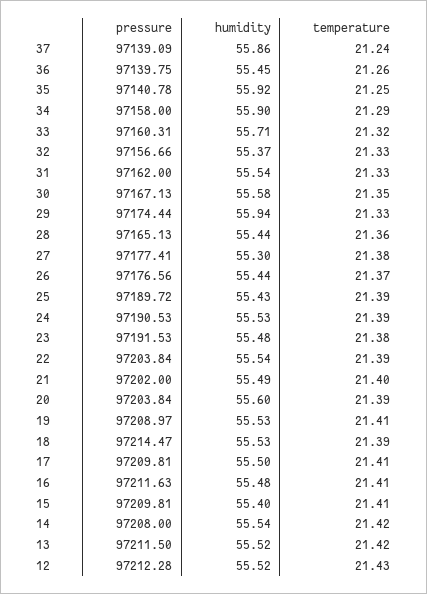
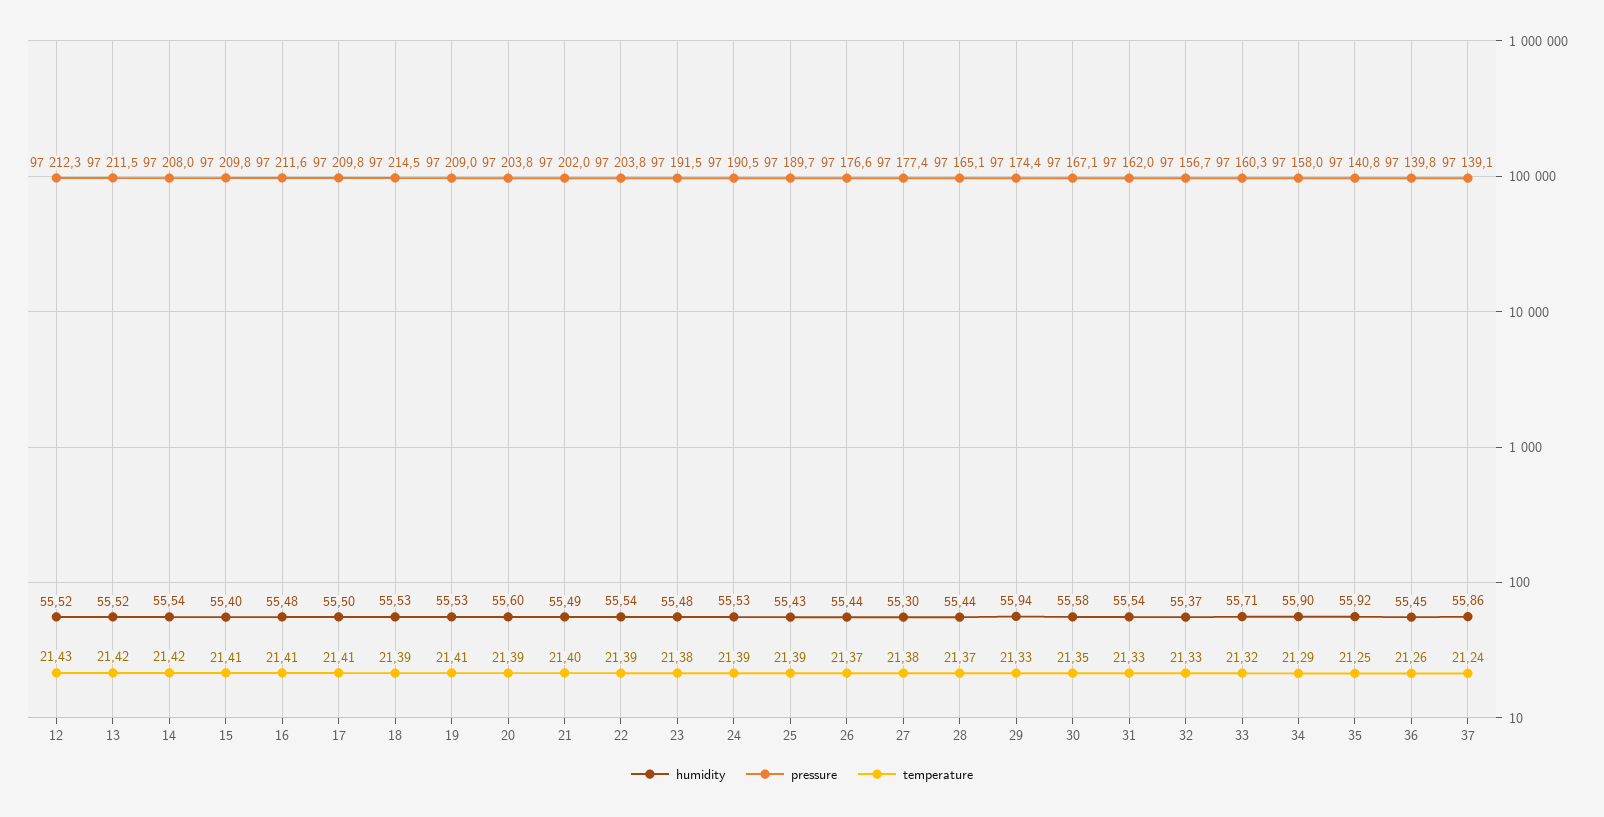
  {
    "pressure": {
      "37": 97139.09,
      "36": 97139.75,
      "35": 97140.78,
      "34": 97158,
      "33": 97160.31,
      "32": 97156.66,
      "31": 97162,
      "30": 97167.13,
      "29": 97174.44,
      "28": 97165.13,
      "27": 97177.41,
      "26": 97176.56,
      "25": 97189.72,
      "24": 97190.53,
      "23": 97191.53,
      "22": 97203.84,
      "21": 97202,
      "20": 97203.84,
      "19": 97208.97,
      "18": 97214.47,
      "17": 97209.81,
      "16": 97211.63,
      "15": 97209.81,
      "14": 97208,
      "13": 97211.5,
      "12": 97212.28
    },
    "humidity": {
      "37": 55.86,
      "36": 55.45,
      "35": 55.92,
      "34": 55.9,
      "33": 55.71,
      "32": 55.37,
      "31": 55.54,
      "30": 55.58,
      "29": 55.94,
      "28": 55.44,
      "27": 55.3,
      "26": 55.44,
      "25": 55.43,
      "24": 55.53,
      "23": 55.48,
      "22": 55.54,
      "21": 55.49,
      "20": 55.6,
      "19": 55.53,
      "18": 55.53,
      "17": 55.5,
      "16": 55.48,
      "15": 55.4,
      "14": 55.54,
      "13": 55.52,
      "12": 55.52
    },
    "temperature": {
      "37": 21.24,
      "36": 21.26,
      "35": 21.25,
      "34": 21.29,
      "33": 21.32,
      "32": 21.33,
      "31": 21.33,
      "30": 21.35,
      "29": 21.33,
-     "28": 21.36,
+     "28": 21.37,
      "27": 21.38,
      "26": 21.37,
      "25": 21.39,
      "24": 21.39,
      "23": 21.38,
      "22": 21.39,
      "21": 21.4,
      "20": 21.39,
      "19": 21.41,
      "18": 21.39,
      "17": 21.41,
      "16": 21.41,
      "15": 21.41,
      "14": 21.42,
      "13": 21.42,
      "12": 21.43
    }
  }

